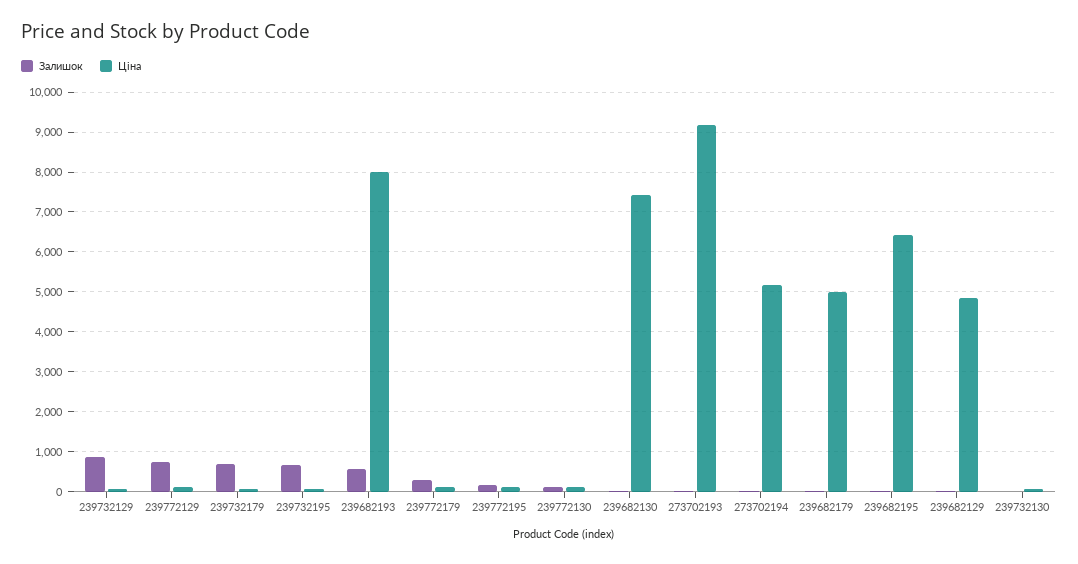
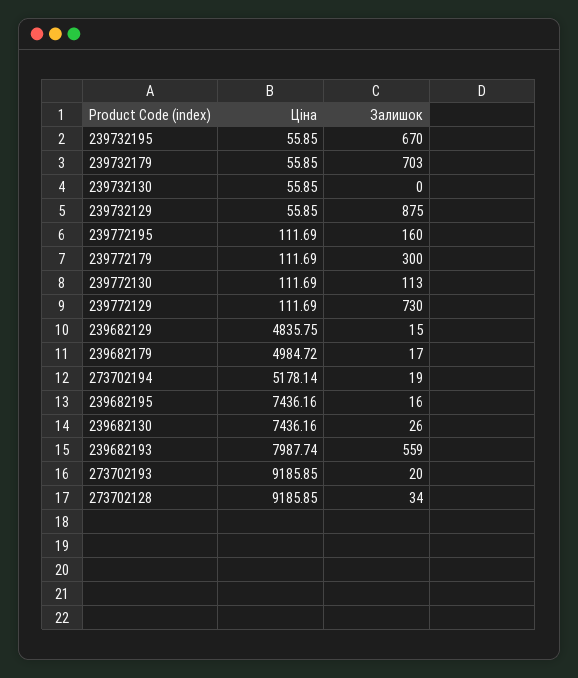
  {
    "Залишок": {
      "239732129": 875,
      "239772129": 730,
      "239732179": 703,
      "239732195": 670,
      "239682193": 559,
      "239772179": 300,
      "239772195": 160,
      "239772130": 113,
      "239682130": 26,
      "273702193": 20,
      "273702194": 19,
      "239682179": 17,
      "239682195": 16,
      "239682129": 15,
-     "239732130": 0
+     "239732130": 0,
+     "273702128": 34
    },
    "Ціна": {
      "239732129": 55.85,
      "239772129": 111.69,
      "239732179": 55.85,
      "239732195": 55.85,
      "239682193": 7987.74,
      "239772179": 111.69,
      "239772195": 111.69,
      "239772130": 111.69,
      "239682130": 7436.16,
      "273702193": 9185.85,
      "273702194": 5178.14,
      "239682179": 4984.72,
-     "239682195": 6400,
+     "239682195": 7436.16,
      "239682129": 4835.75,
-     "239732130": 55.85
+     "239732130": 55.85,
+     "273702128": 9185.85
    }
  }

